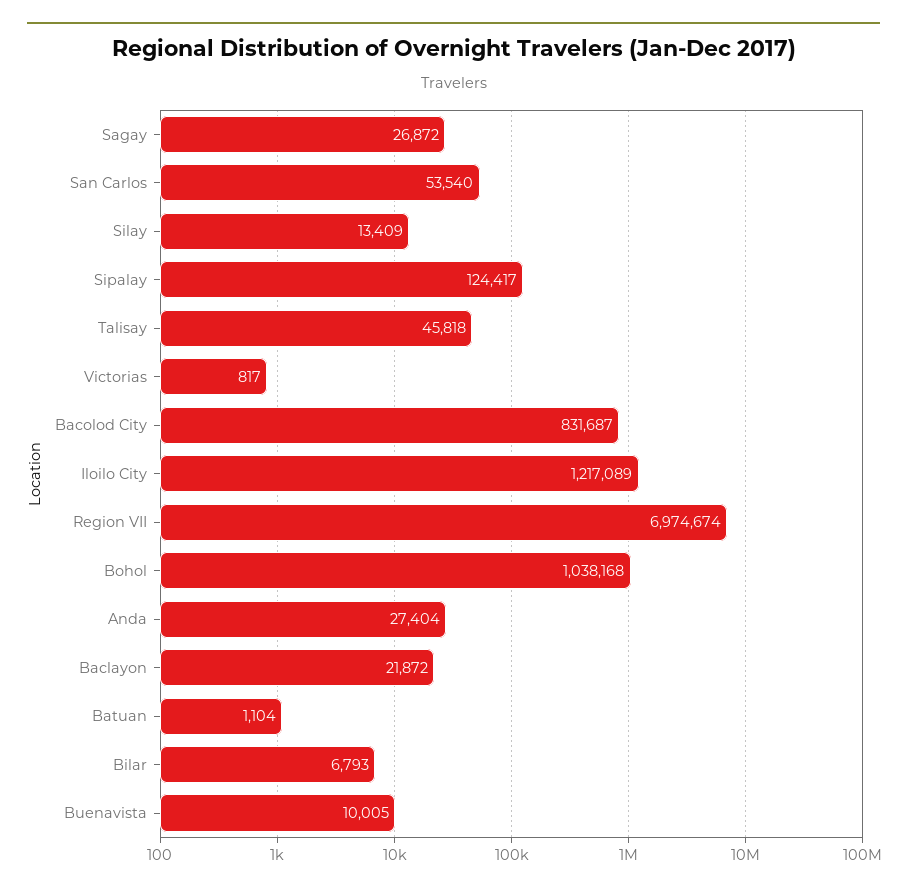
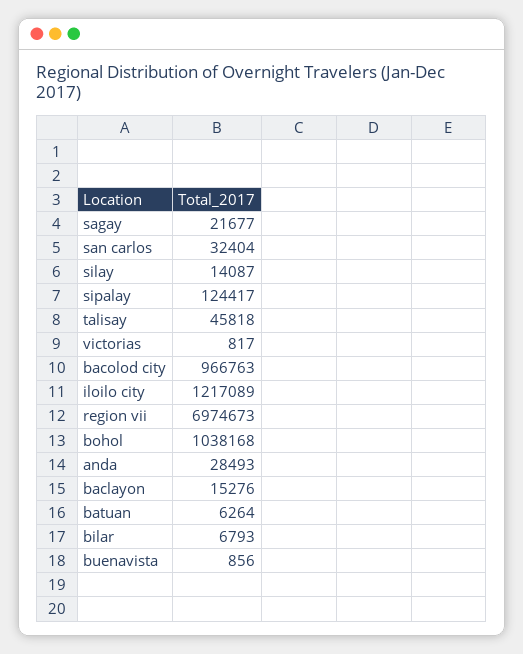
  {
-   "Sagay": 26872,
+   "Sagay": 21677,
-   "San Carlos": 53540,
+   "San Carlos": 32404,
-   "Silay": 13409,
+   "Silay": 14087,
    "Sipalay": 124417,
    "Talisay": 45818,
    "Victorias": 817,
-   "Bacolod City": 831687,
+   "Bacolod City": 966763,
    "Iloilo City": 1217089,
-   "Region VII": 6974674,
+   "Region VII": 6974673,
    "Bohol": 1038168,
-   "Anda": 27404,
+   "Anda": 28493,
-   "Baclayon": 21872,
+   "Baclayon": 15276,
-   "Batuan": 1104,
+   "Batuan": 6264,
    "Bilar": 6793,
-   "Buenavista": 10005
+   "Buenavista": 856
  }

